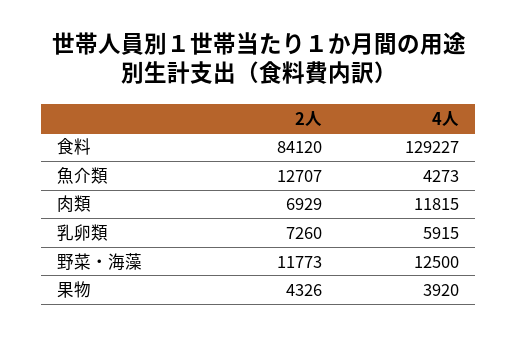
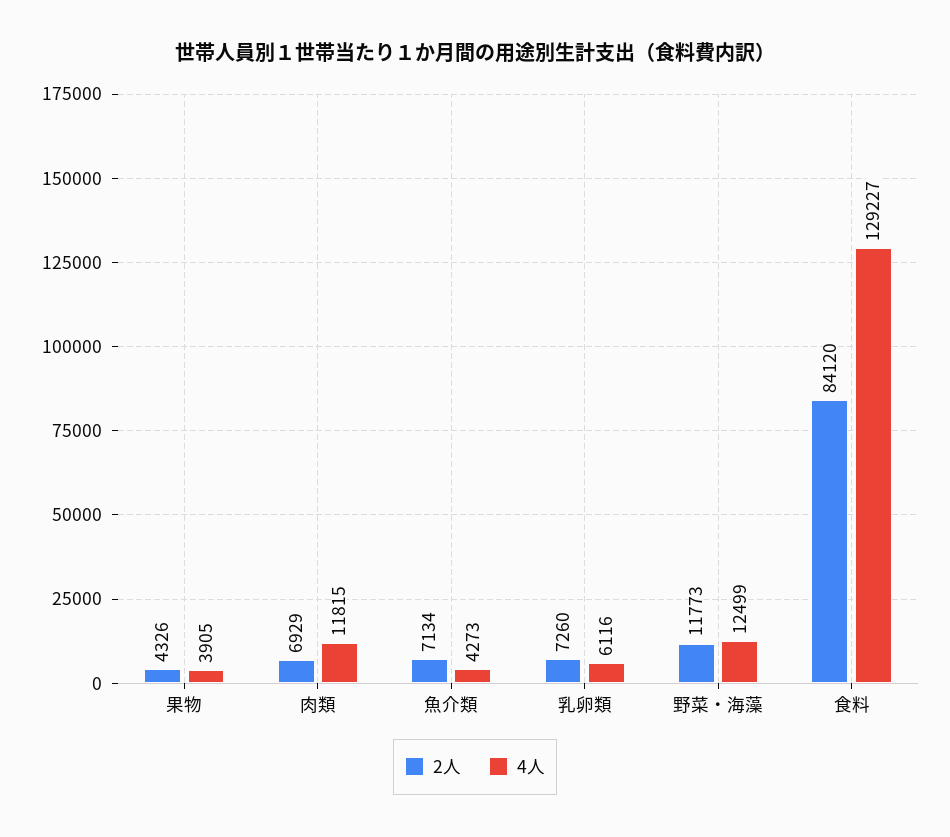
  {
    "2人": {
      "食料": 84120,
-     "魚介類": 12707,
+     "魚介類": 7134,
      "肉類": 6929,
      "乳卵類": 7260,
      "野菜・海藻": 11773,
      "果物": 4326
    },
    "4人": {
      "食料": 129227,
      "魚介類": 4273,
      "肉類": 11815,
-     "乳卵類": 5915,
+     "乳卵類": 6116,
-     "野菜・海藻": 12500,
+     "野菜・海藻": 12499,
-     "果物": 3920
+     "果物": 3905
    }
  }

